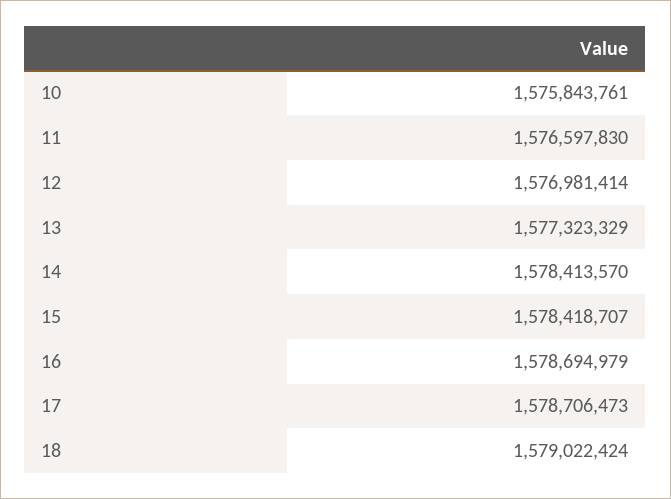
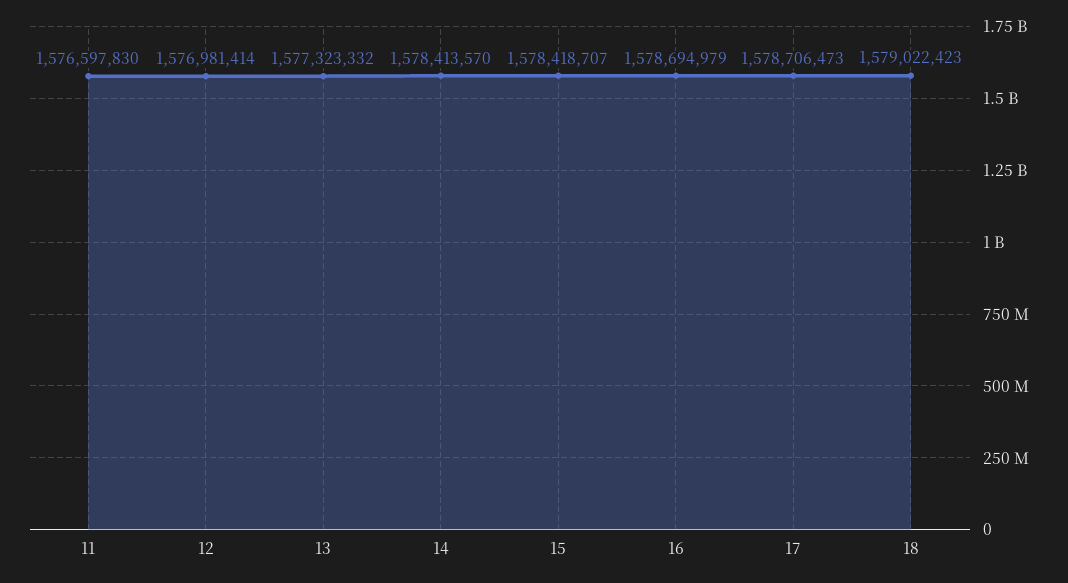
  {
-   "10": 1575843761,
    "11": 1576597830,
    "12": 1576981414,
-   "13": 1577323329,
+   "13": 1577323332,
    "14": 1578413570,
    "15": 1578418707,
    "16": 1578694979,
    "17": 1578706473,
-   "18": 1579022424
+   "18": 1579022423
  }

